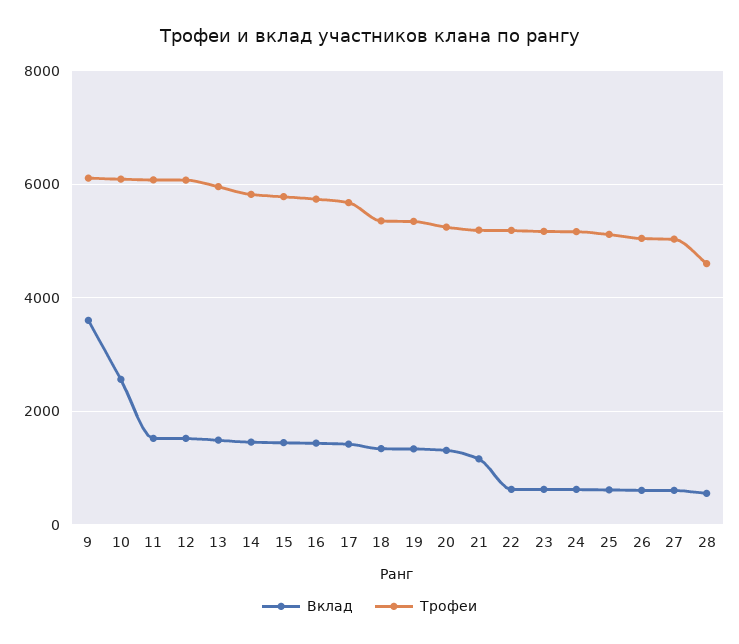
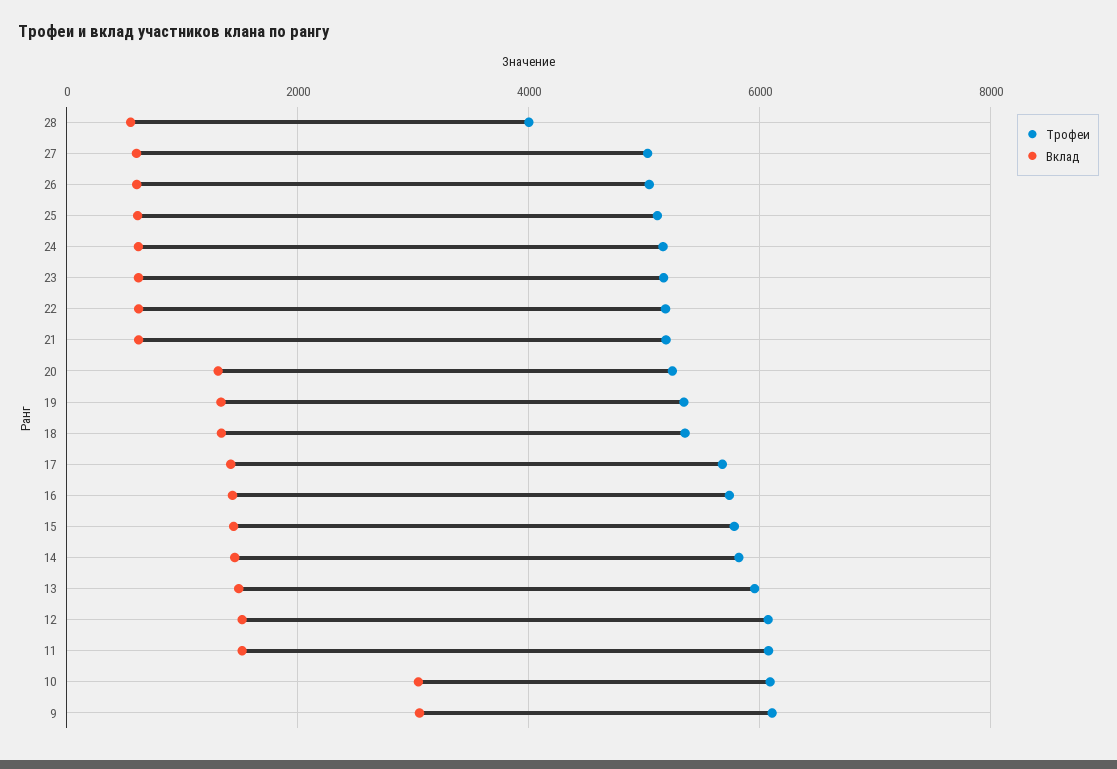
  {
    "Вклад": {
-     "9": 3600,
+     "9": 3000,
-     "10": 2600,
+     "10": 3000,
      "11": 1600,
      "12": 1600,
      "13": 1400,
      "14": 1400,
      "15": 1400,
      "16": 1400,
      "17": 1400,
      "18": 1400,
      "19": 1400,
      "20": 1400,
-     "21": 1200,
+     "21": 600,
      "22": 600,
      "23": 600,
      "24": 600,
      "25": 600,
      "26": 600,
      "27": 600,
      "28": 600
    },
    "Трофеи": {
      "9": 6200,
      "10": 6000,
      "11": 6000,
      "12": 6000,
      "13": 6000,
      "14": 5800,
      "15": 5800,
      "16": 5800,
      "17": 5600,
      "18": 5400,
      "19": 5400,
      "20": 5200,
      "21": 5200,
      "22": 5200,
      "23": 5200,
      "24": 5200,
      "25": 5200,
      "26": 5000,
      "27": 5000,
-     "28": 4600
+     "28": 4000
    }
  }

